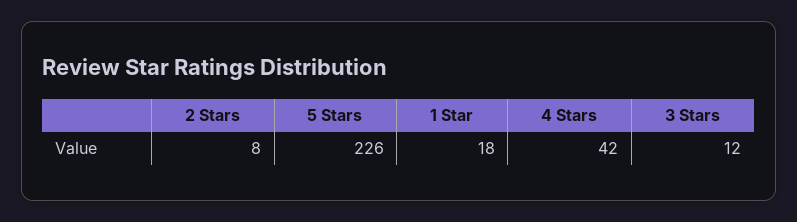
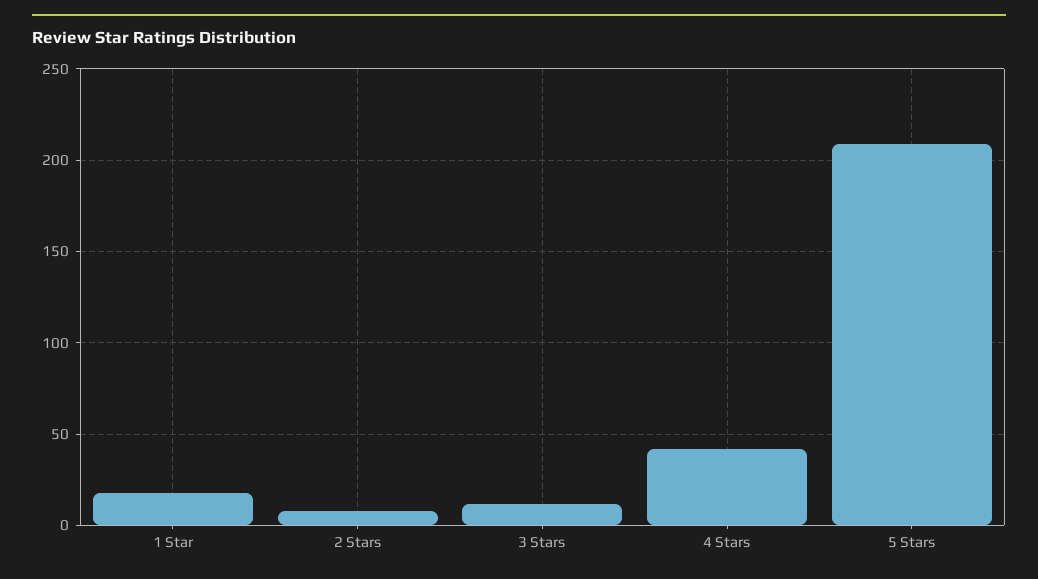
  {
    "2 Stars": 8,
-   "5 Stars": 226,
+   "5 Stars": 210,
    "1 Star": 18,
    "4 Stars": 42,
    "3 Stars": 12
  }

